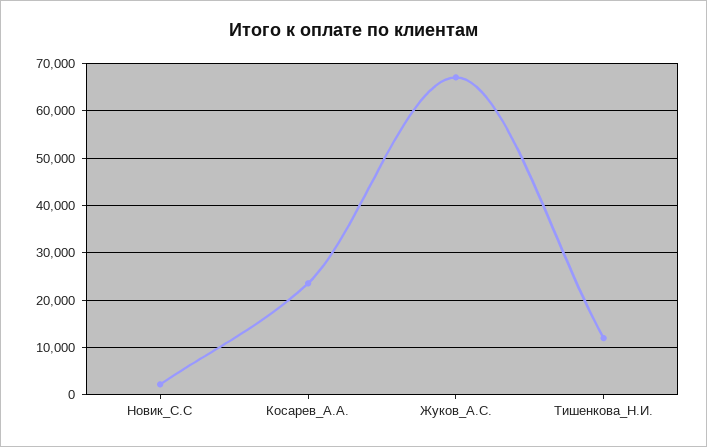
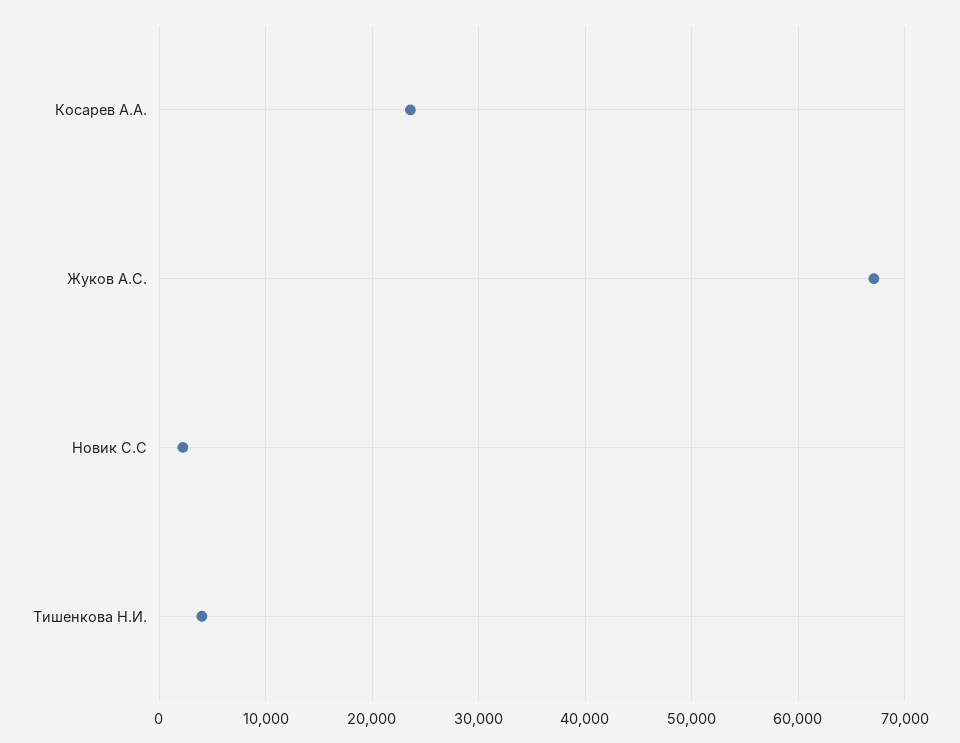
  {
    "Новик_С.С": 2000,
    "Косарев_А.А.": 24000,
    "Жуков_А.С.": 67000,
-   "Тишенкова_Н.И.": 12000
+   "Тишенкова_Н.И.": 4000
  }

